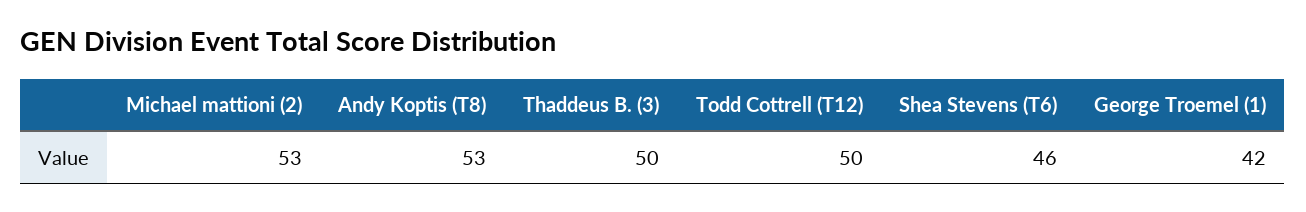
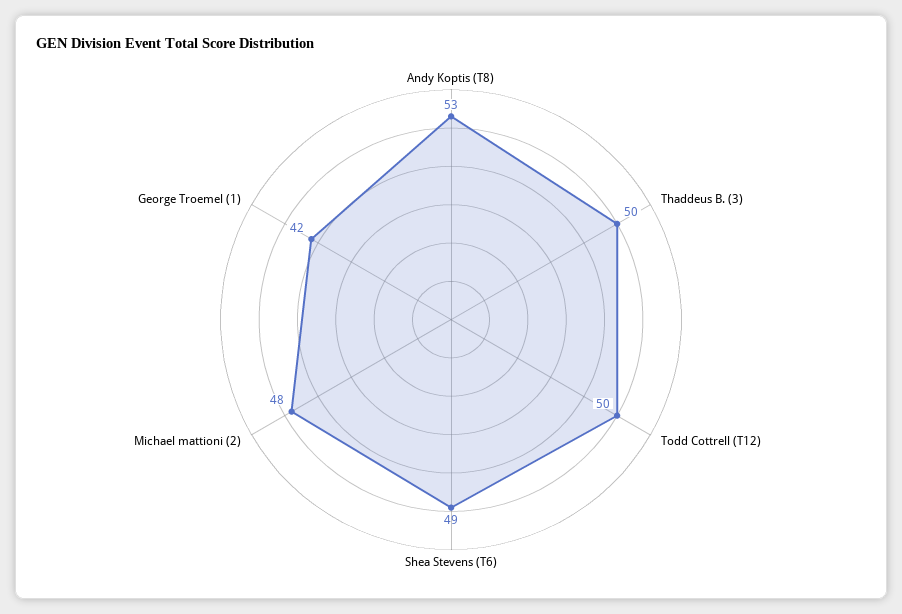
  {
-   "Michael mattioni (2)": 53,
+   "Michael mattioni (2)": 48,
    "Andy Koptis (T8)": 53,
    "Thaddeus B. (3)": 50,
    "Todd Cottrell (T12)": 50,
-   "Shea Stevens (T6)": 46,
+   "Shea Stevens (T6)": 49,
    "George Troemel (1)": 42
  }

